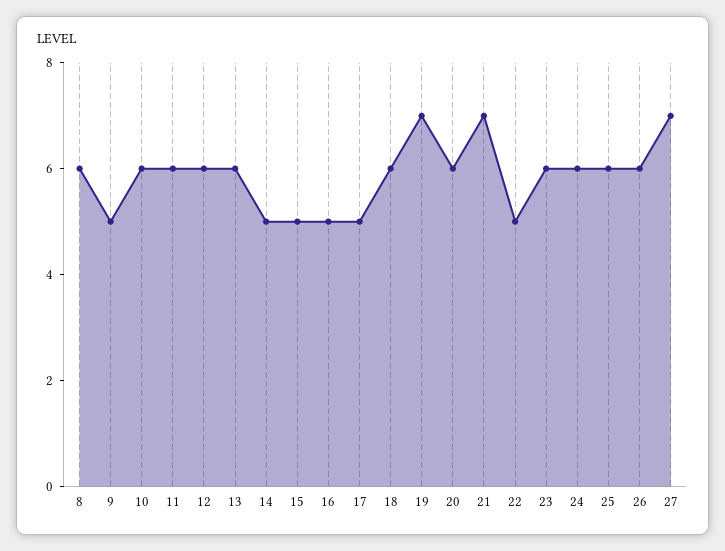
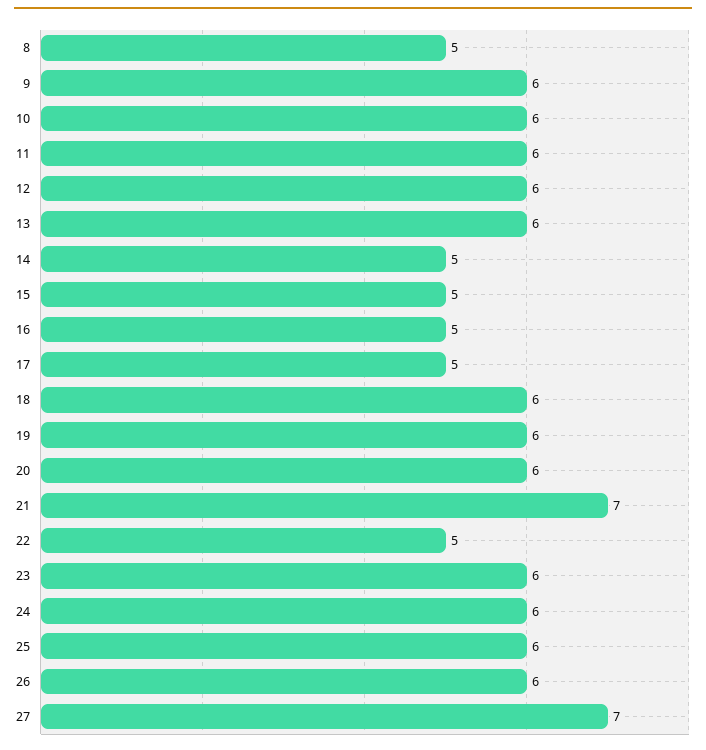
  {
-   "8": 6,
+   "8": 5,
-   "9": 5,
+   "9": 6,
    "10": 6,
    "11": 6,
    "12": 6,
    "13": 6,
    "14": 5,
    "15": 5,
    "16": 5,
    "17": 5,
    "18": 6,
-   "19": 7,
+   "19": 6,
    "20": 6,
    "21": 7,
    "22": 5,
    "23": 6,
    "24": 6,
    "25": 6,
    "26": 6,
    "27": 7
  }

